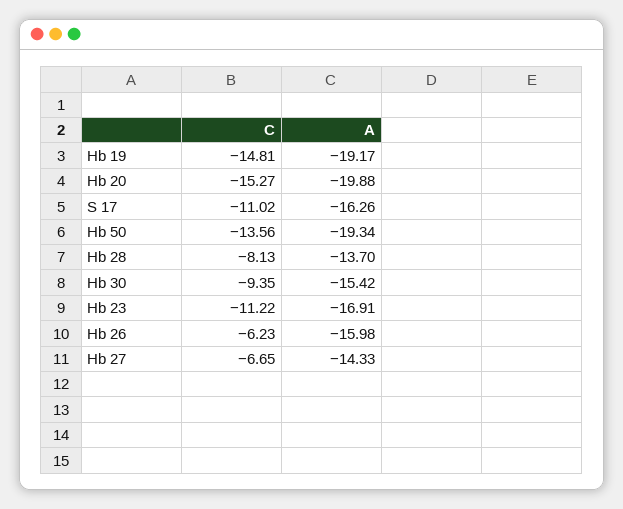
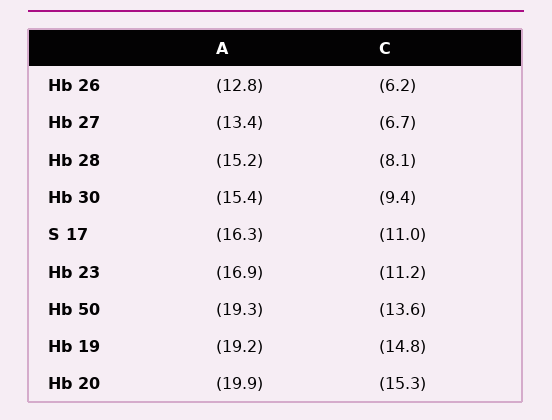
  {
    "C": {
      "Hb 19": -14.81,
      "Hb 20": -15.27,
      "S 17": -11.02,
      "Hb 50": -13.56,
      "Hb 28": -8.13,
      "Hb 30": -9.35,
      "Hb 23": -11.22,
      "Hb 26": -6.23,
      "Hb 27": -6.65
    },
    "A": {
      "Hb 19": -19.17,
      "Hb 20": -19.88,
      "S 17": -16.26,
      "Hb 50": -19.34,
-     "Hb 28": -13.7,
+     "Hb 28": -15.2,
      "Hb 30": -15.42,
      "Hb 23": -16.91,
-     "Hb 26": -15.98,
+     "Hb 26": -12.8,
-     "Hb 27": -14.33
+     "Hb 27": -13.4
    }
  }

